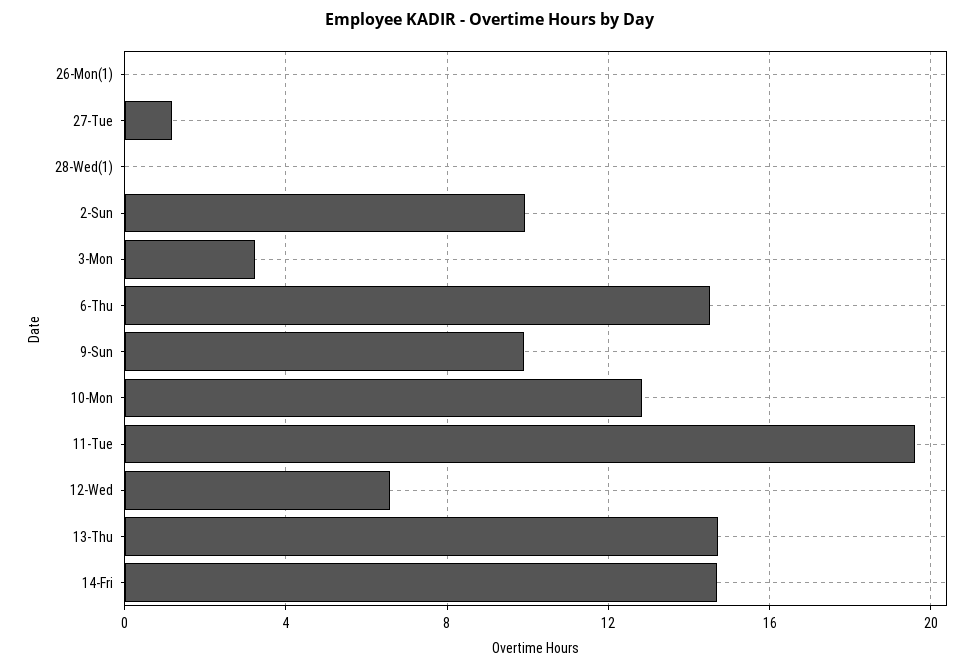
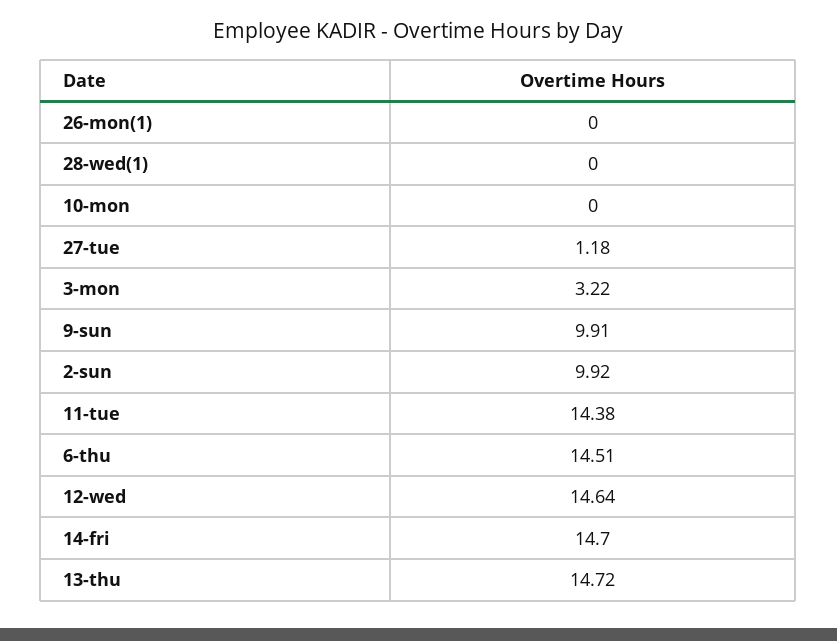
  {
    "26-Mon(1)": 0,
    "27-Tue": 1.18,
    "28-Wed(1)": 0,
    "2-Sun": 9.92,
    "3-Mon": 3.22,
    "6-Thu": 14.51,
    "9-Sun": 9.91,
-   "10-Mon": 13,
+   "10-Mon": 0,
-   "11-Tue": 19.5,
+   "11-Tue": 14.38,
-   "12-Wed": 6.5,
+   "12-Wed": 14.64,
    "13-Thu": 14.72,
    "14-Fri": 14.7
  }

